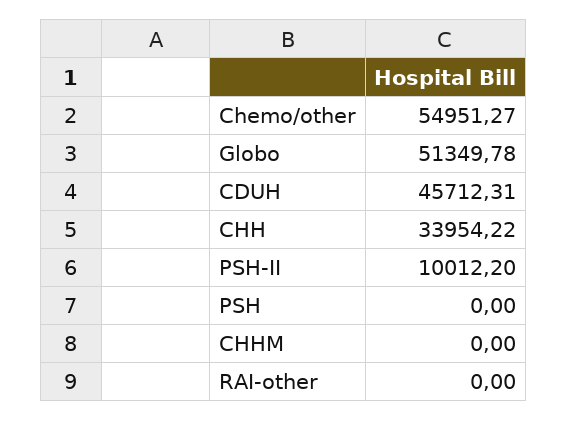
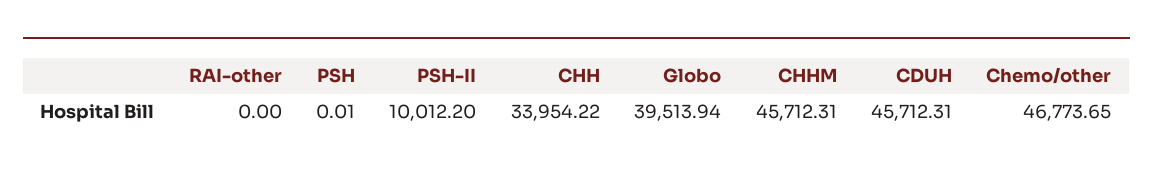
  {
-   "Chemo/other": 54951.27,
+   "Chemo/other": 46773.65,
-   "Globo": 51349.78,
+   "Globo": 39513.94,
    "CDUH": 45712.31,
    "CHH": 33954.22,
    "PSH-II": 10012.2,
-   "PSH": 0,
+   "PSH": 0.01,
-   "CHHM": 0,
+   "CHHM": 45712.31,
    "RAI-other": 0
  }

